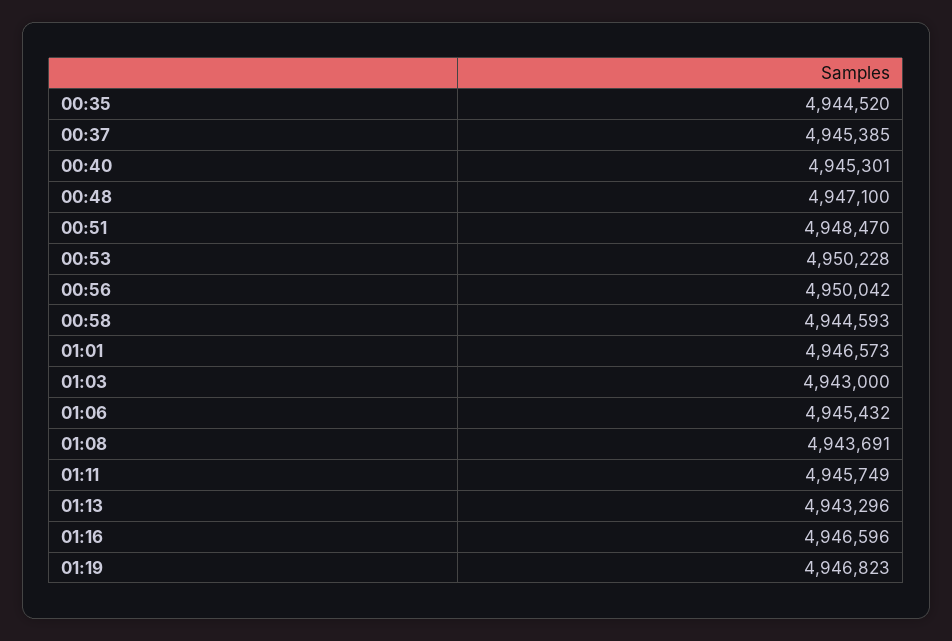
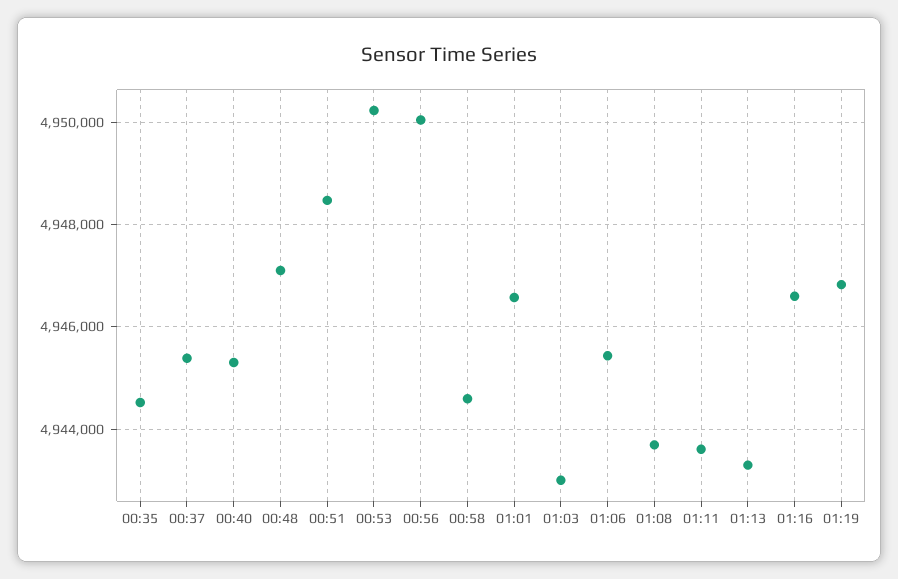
  {
    "00:35": 4944520,
    "00:37": 4945385,
    "00:40": 4945301,
    "00:48": 4947100,
    "00:51": 4948470,
    "00:53": 4950228,
    "00:56": 4950042,
    "00:58": 4944593,
    "01:01": 4946573,
    "01:03": 4943000,
    "01:06": 4945432,
    "01:08": 4943691,
-   "01:11": 4945749,
+   "01:11": 4943600,
    "01:13": 4943296,
    "01:16": 4946596,
    "01:19": 4946823
  }

